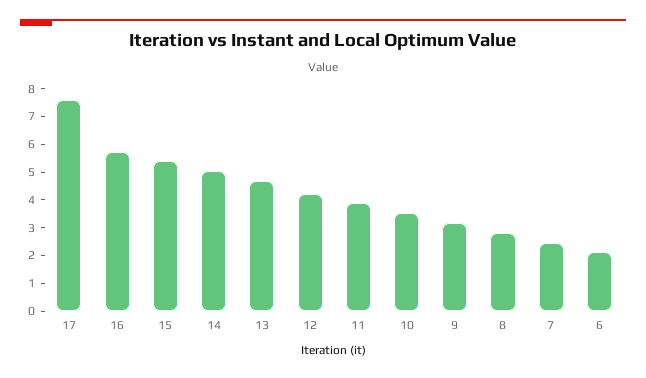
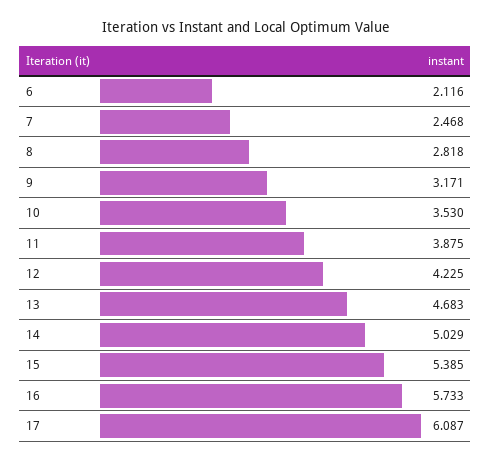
  {
-   "17": 7.5,
+   "17": 6.087,
    "16": 5.733,
    "15": 5.385,
    "14": 5.029,
    "13": 4.683,
    "12": 4.225,
    "11": 3.875,
    "10": 3.53,
    "9": 3.171,
    "8": 2.818,
    "7": 2.468,
    "6": 2.116
  }

